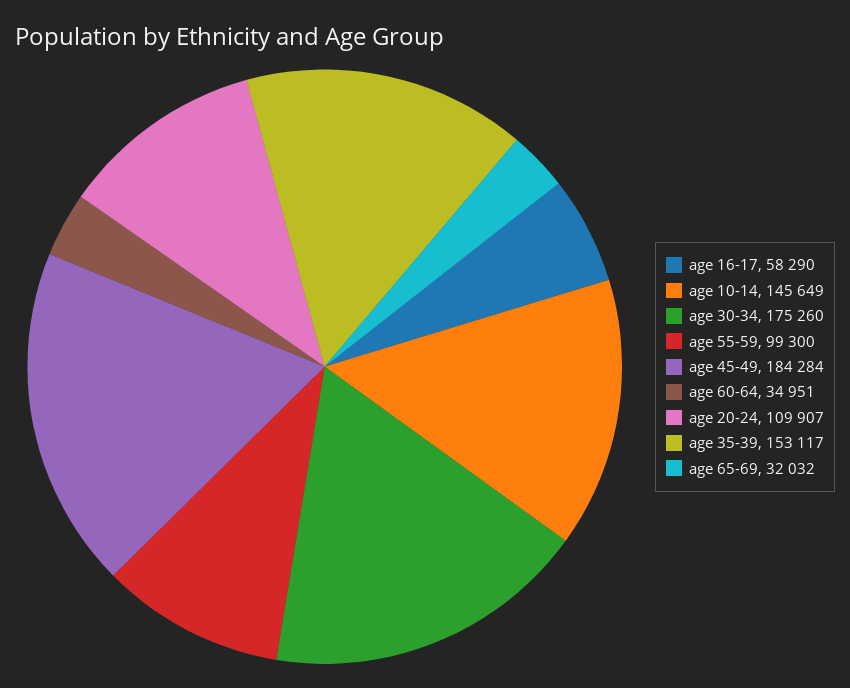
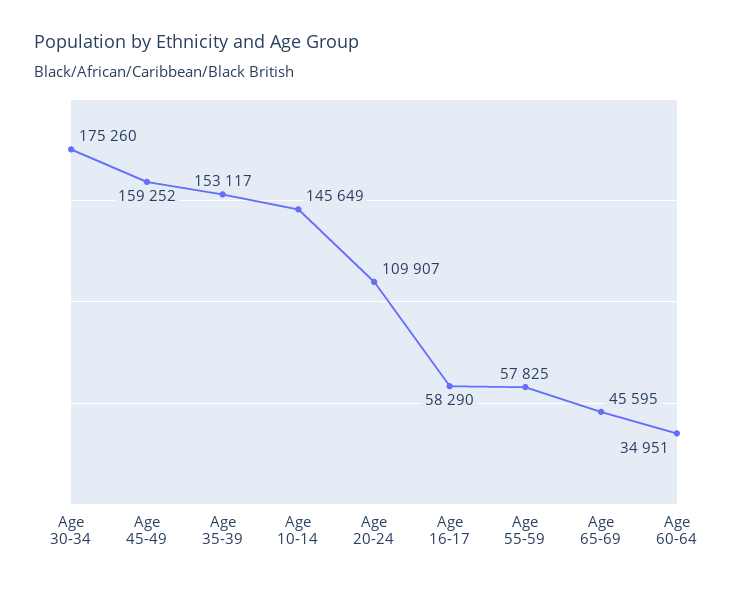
  {
    "age 16-17": 58290,
    "age 10-14": 145649,
    "age 30-34": 175260,
-   "age 55-59": 99300,
+   "age 55-59": 57825,
-   "age 45-49": 184284,
+   "age 45-49": 159252,
    "age 60-64": 34951,
    "age 20-24": 109907,
    "age 35-39": 153117,
-   "age 65-69": 32032
+   "age 65-69": 45595
  }

